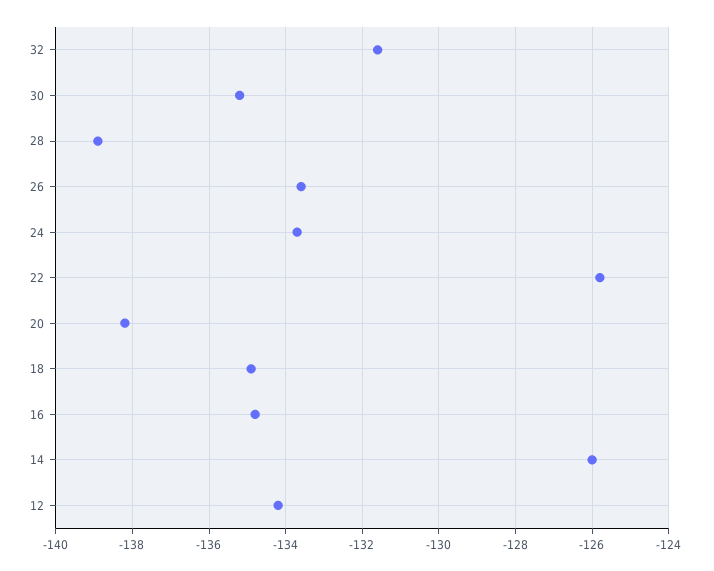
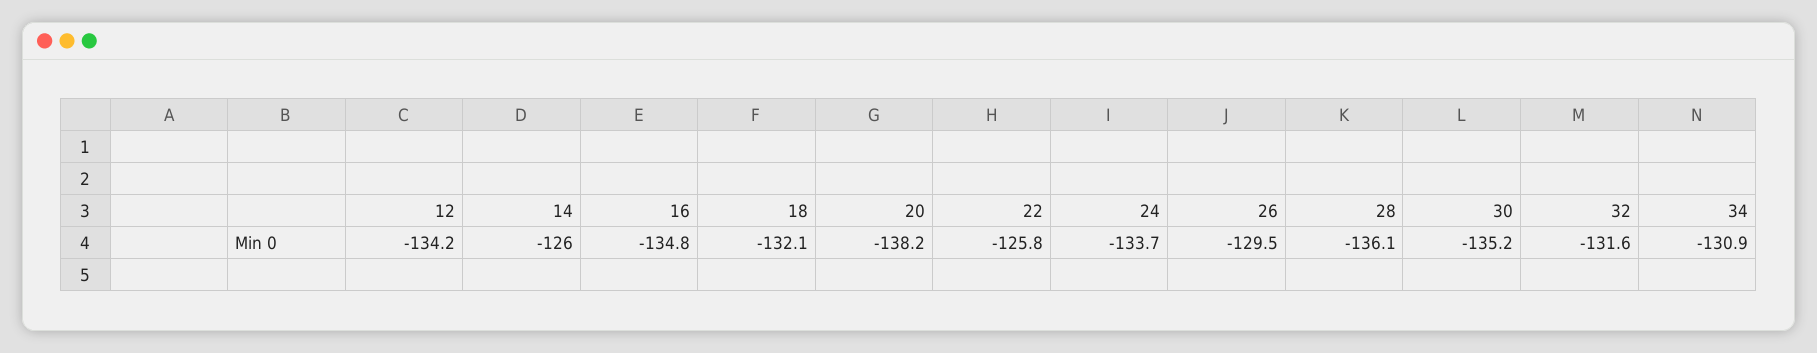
  {
    "32": -131.6,
    "30": -135.2,
-   "28": -139,
+   "28": -136.1,
-   "26": -133.5,
+   "26": -129.5,
    "24": -133.7,
    "22": -125.8,
    "20": -138.2,
-   "18": -135,
+   "18": -132.1,
    "16": -134.8,
    "14": -126,
-   "12": -134.2
+   "12": -134.2,
+   "34": -130.9
  }

